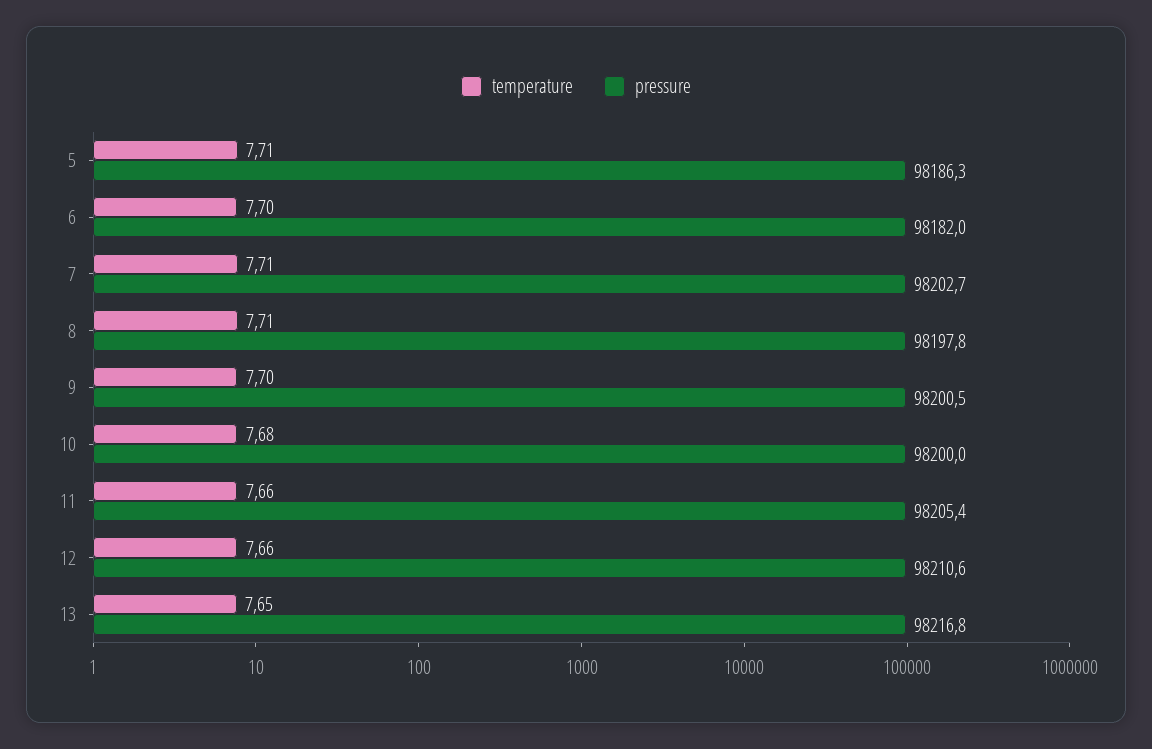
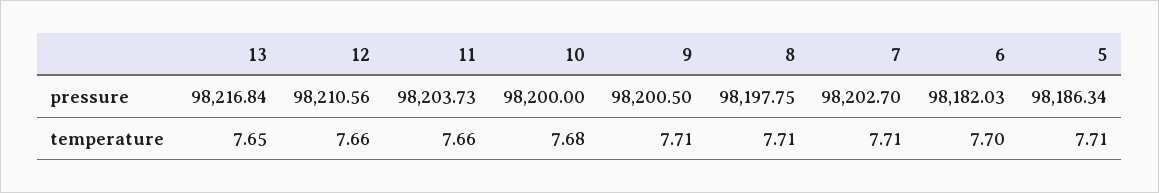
  {
    "temperature": {
      "5": 7.71,
      "6": 7.7,
      "7": 7.71,
      "8": 7.71,
-     "9": 7.7,
+     "9": 7.71,
      "10": 7.68,
      "11": 7.66,
      "12": 7.66,
      "13": 7.65
    },
    "pressure": {
      "5": 98186.34,
      "6": 98182.03,
      "7": 98202.7,
      "8": 98197.75,
      "9": 98200.5,
      "10": 98200,
-     "11": 98205.4,
+     "11": 98203.73,
      "12": 98210.56,
      "13": 98216.84
    }
  }

